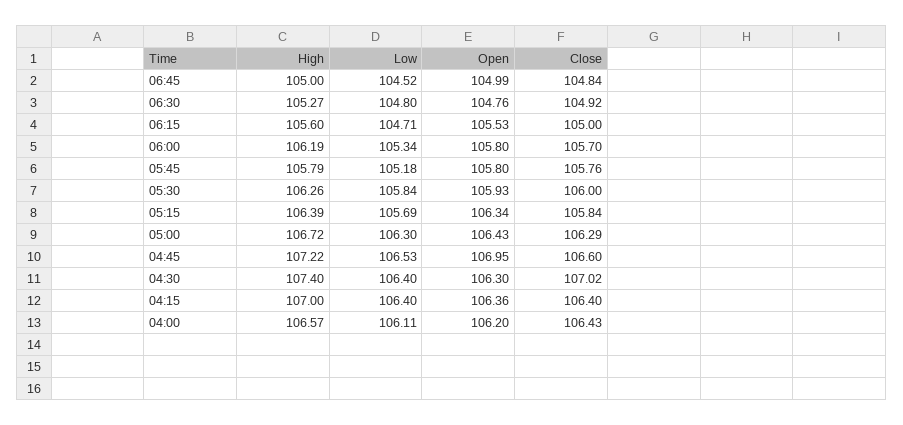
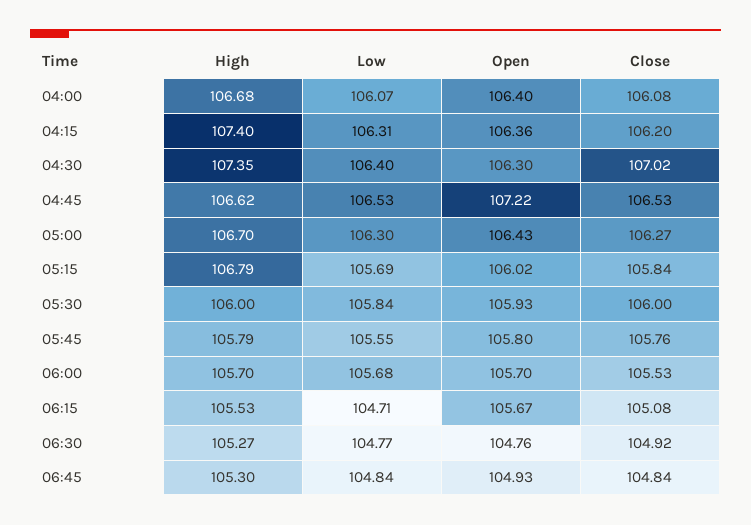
  {
    "High": {
-     "06:45": 105,
+     "06:45": 105.3,
      "06:30": 105.27,
-     "06:15": 105.6,
+     "06:15": 105.53,
-     "06:00": 106.19,
+     "06:00": 105.7,
      "05:45": 105.79,
-     "05:30": 106.26,
+     "05:30": 106,
-     "05:15": 106.39,
+     "05:15": 106.79,
-     "05:00": 106.72,
+     "05:00": 106.7,
-     "04:45": 107.22,
+     "04:45": 106.62,
-     "04:30": 107.4,
+     "04:30": 107.35,
-     "04:15": 107,
+     "04:15": 107.4,
-     "04:00": 106.57
+     "04:00": 106.68
    },
    "Low": {
-     "06:45": 104.52,
+     "06:45": 104.84,
-     "06:30": 104.8,
+     "06:30": 104.77,
      "06:15": 104.71,
-     "06:00": 105.34,
+     "06:00": 105.68,
-     "05:45": 105.18,
+     "05:45": 105.55,
      "05:30": 105.84,
      "05:15": 105.69,
      "05:00": 106.3,
      "04:45": 106.53,
      "04:30": 106.4,
-     "04:15": 106.4,
+     "04:15": 106.31,
-     "04:00": 106.11
+     "04:00": 106.07
    },
    "Open": {
-     "06:45": 104.99,
+     "06:45": 104.93,
      "06:30": 104.76,
-     "06:15": 105.53,
+     "06:15": 105.67,
-     "06:00": 105.8,
+     "06:00": 105.7,
      "05:45": 105.8,
      "05:30": 105.93,
-     "05:15": 106.34,
+     "05:15": 106.02,
      "05:00": 106.43,
-     "04:45": 106.95,
+     "04:45": 107.22,
      "04:30": 106.3,
      "04:15": 106.36,
-     "04:00": 106.2
+     "04:00": 106.4
    },
    "Close": {
      "06:45": 104.84,
      "06:30": 104.92,
-     "06:15": 105,
+     "06:15": 105.08,
-     "06:00": 105.7,
+     "06:00": 105.53,
      "05:45": 105.76,
      "05:30": 106,
      "05:15": 105.84,
-     "05:00": 106.29,
+     "05:00": 106.27,
-     "04:45": 106.6,
+     "04:45": 106.53,
      "04:30": 107.02,
-     "04:15": 106.4,
+     "04:15": 106.2,
-     "04:00": 106.43
+     "04:00": 106.08
    }
  }

